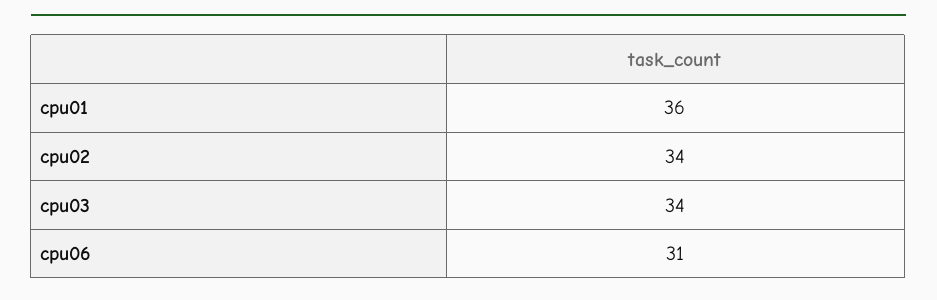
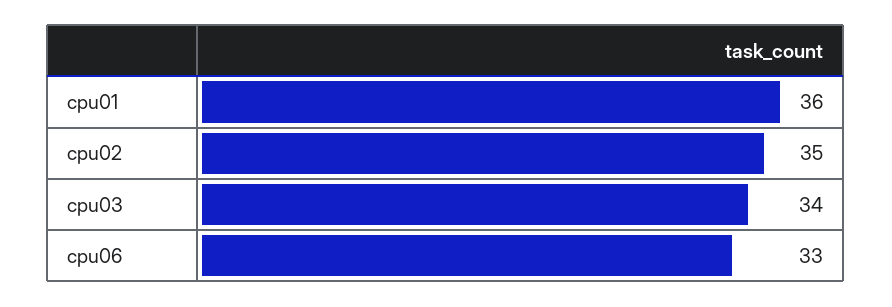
  {
    "cpu01": 36,
-   "cpu02": 34,
+   "cpu02": 35,
    "cpu03": 34,
-   "cpu06": 31
+   "cpu06": 33
  }

